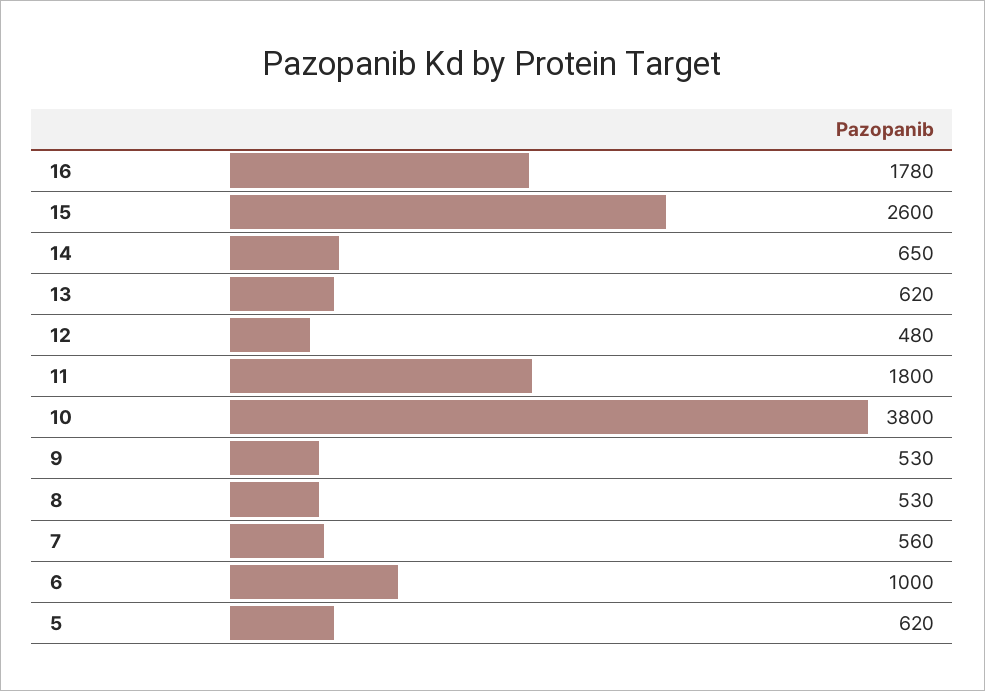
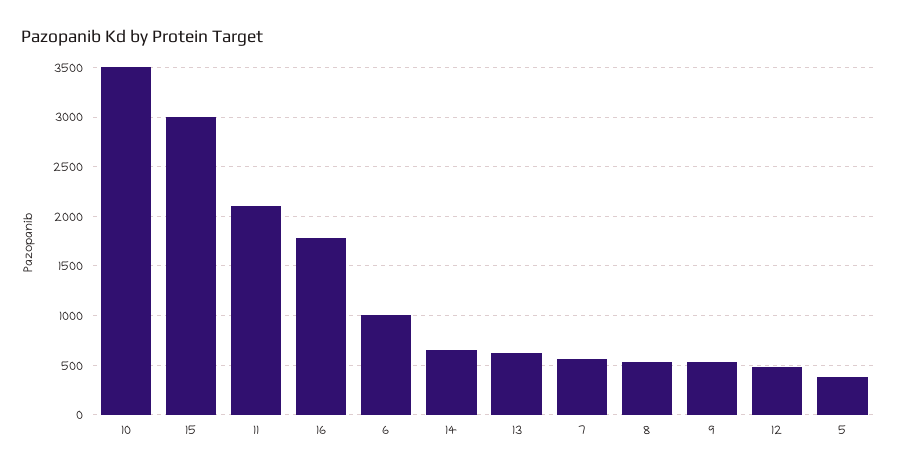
  {
    "16": 1780,
-   "15": 2600,
+   "15": 3000,
    "14": 650,
    "13": 620,
    "12": 480,
-   "11": 1800,
+   "11": 2100,
-   "10": 3800,
+   "10": 3500,
    "9": 530,
    "8": 530,
    "7": 560,
    "6": 1000,
-   "5": 620
+   "5": 400
  }

